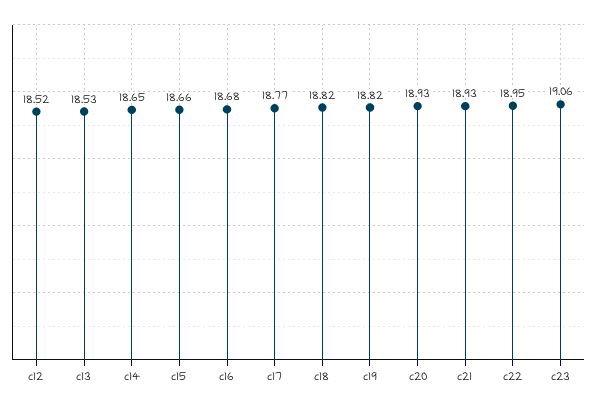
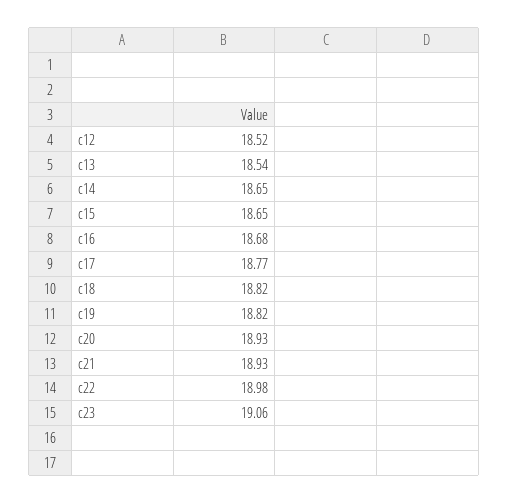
  {
    "c12": 18.52,
-   "c13": 18.53,
+   "c13": 18.54,
    "c14": 18.65,
-   "c15": 18.66,
+   "c15": 18.65,
    "c16": 18.68,
    "c17": 18.77,
    "c18": 18.82,
    "c19": 18.82,
    "c20": 18.93,
    "c21": 18.93,
-   "c22": 18.95,
+   "c22": 18.98,
    "c23": 19.06
  }

